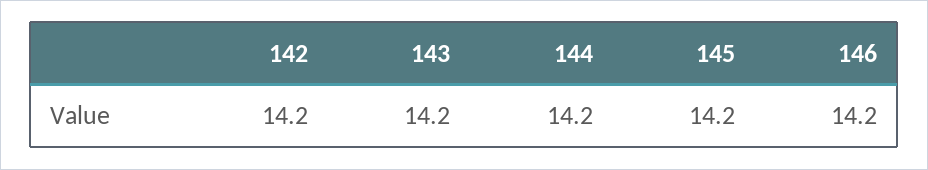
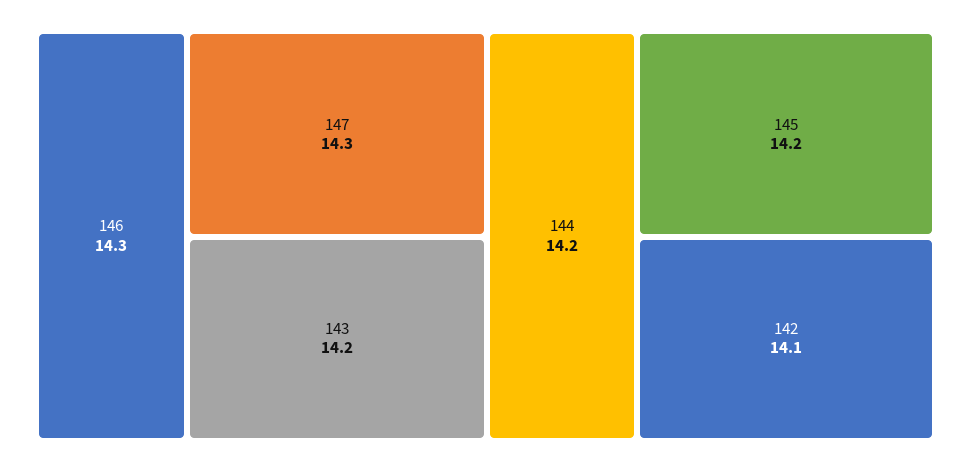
  {
-   "142": 14.2,
+   "142": 14.1,
    "143": 14.2,
    "144": 14.2,
    "145": 14.2,
-   "146": 14.2
+   "146": 14.3,
+   "147": 14.3
  }

